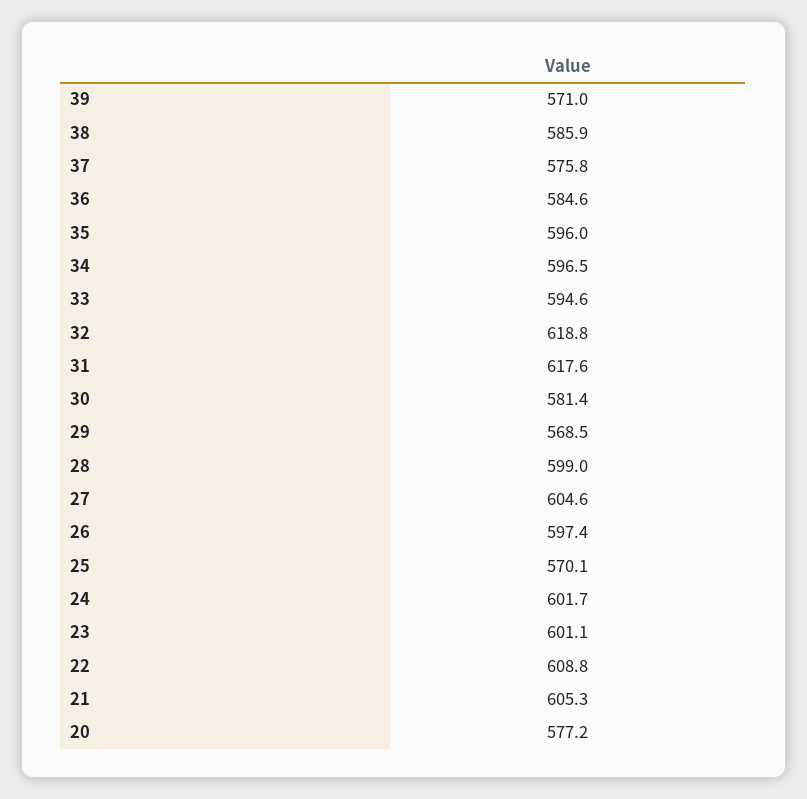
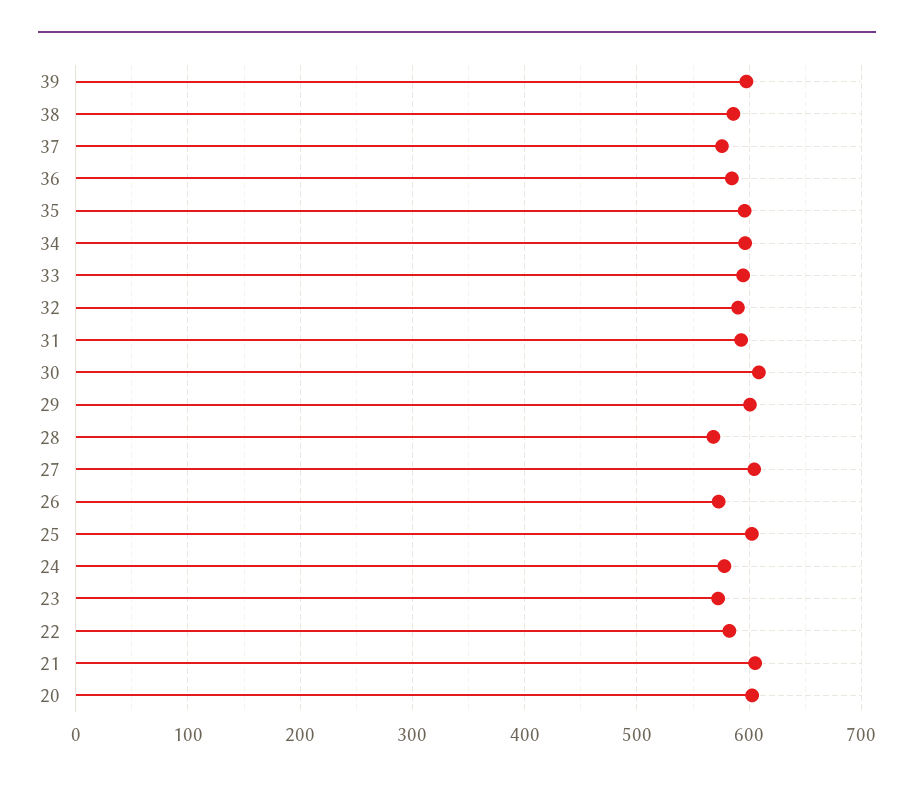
  {
-   "39": 571,
+   "39": 600,
    "38": 585.9,
    "37": 575.8,
    "36": 584.6,
    "35": 596,
    "34": 596.5,
    "33": 594.6,
-   "32": 618.8,
+   "32": 590,
-   "31": 617.6,
+   "31": 590,
-   "30": 581.4,
+   "30": 610,
-   "29": 568.5,
+   "29": 600,
-   "28": 599,
+   "28": 570,
    "27": 604.6,
-   "26": 597.4,
+   "26": 570,
-   "25": 570.1,
+   "25": 600,
-   "24": 601.7,
+   "24": 580,
-   "23": 601.1,
+   "23": 570,
-   "22": 608.8,
+   "22": 580,
    "21": 605.3,
-   "20": 577.2
+   "20": 600
  }

